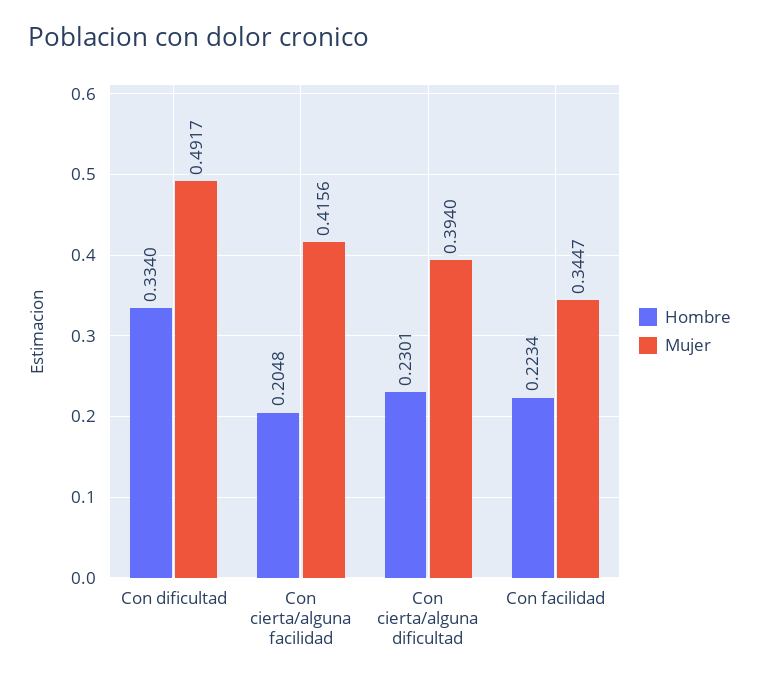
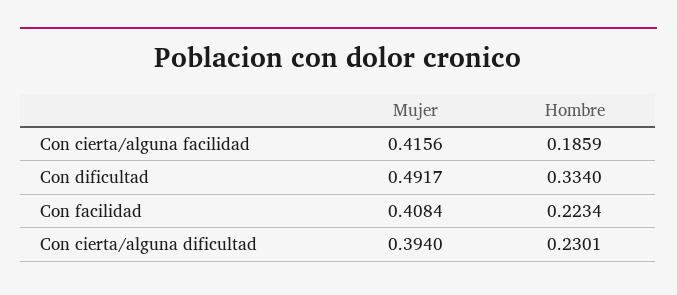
  {
    "Hombre": {
      "Con dificultad": 0.334,
-     "Con cierta/alguna facilidad": 0.2048,
+     "Con cierta/alguna facilidad": 0.1859,
      "Con cierta/alguna dificultad": 0.2301,
      "Con facilidad": 0.2234
    },
    "Mujer": {
      "Con dificultad": 0.4917,
      "Con cierta/alguna facilidad": 0.4156,
      "Con cierta/alguna dificultad": 0.394,
-     "Con facilidad": 0.3447
+     "Con facilidad": 0.4084
    }
  }

